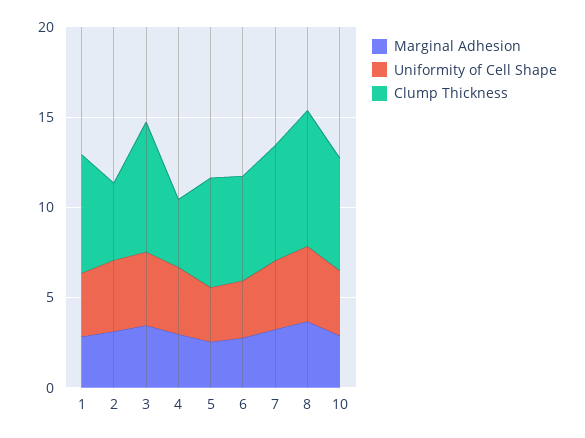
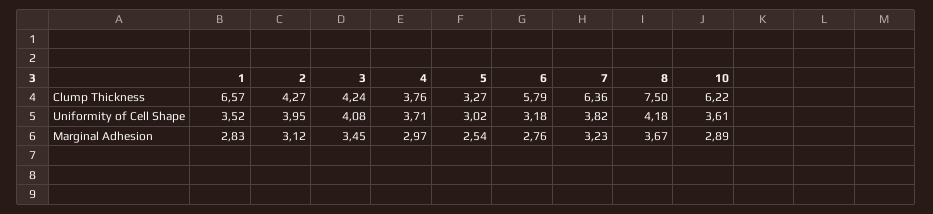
  {
    "Marginal Adhesion": {
      "1": 2.83,
      "2": 3.12,
      "3": 3.45,
      "4": 2.97,
      "5": 2.54,
      "6": 2.76,
      "7": 3.23,
      "8": 3.67,
      "10": 2.89
    },
    "Uniformity of Cell Shape": {
      "1": 3.52,
      "2": 3.95,
      "3": 4.08,
      "4": 3.71,
      "5": 3.02,
      "6": 3.18,
      "7": 3.82,
      "8": 4.18,
      "10": 3.61
    },
    "Clump Thickness": {
      "1": 6.57,
      "2": 4.27,
-     "3": 7,
+     "3": 4.24,
      "4": 3.76,
-     "5": 6,
+     "5": 3.27,
      "6": 5.79,
      "7": 6.36,
      "8": 7.5,
      "10": 6.22
    }
  }

